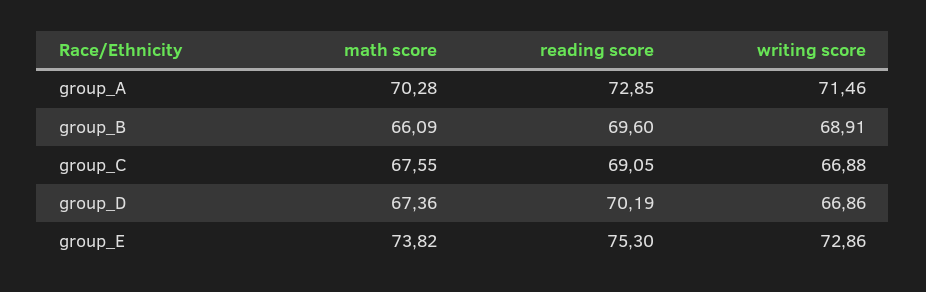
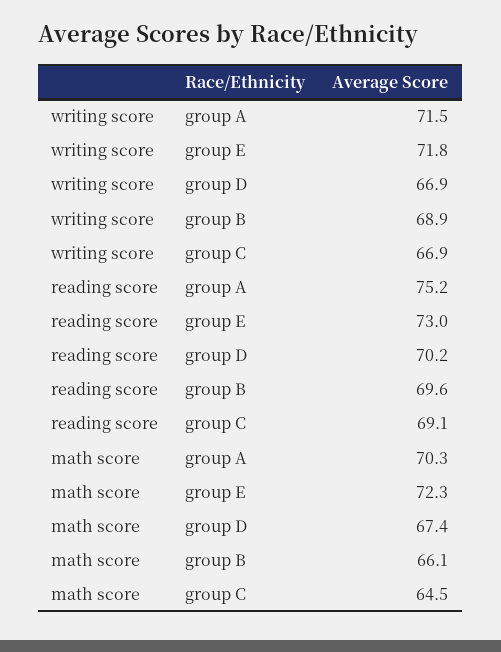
  {
    "math score": {
      "group_A": 70.28,
      "group_B": 66.09,
-     "group_C": 67.55,
+     "group_C": 64.5,
      "group_D": 67.36,
-     "group_E": 73.82
+     "group_E": 72.3
    },
    "reading score": {
-     "group_A": 72.85,
+     "group_A": 75.2,
      "group_B": 69.6,
      "group_C": 69.05,
      "group_D": 70.19,
-     "group_E": 75.3
+     "group_E": 73
    },
    "writing score": {
      "group_A": 71.46,
      "group_B": 68.91,
      "group_C": 66.88,
      "group_D": 66.86,
-     "group_E": 72.86
+     "group_E": 71.8
    }
  }

